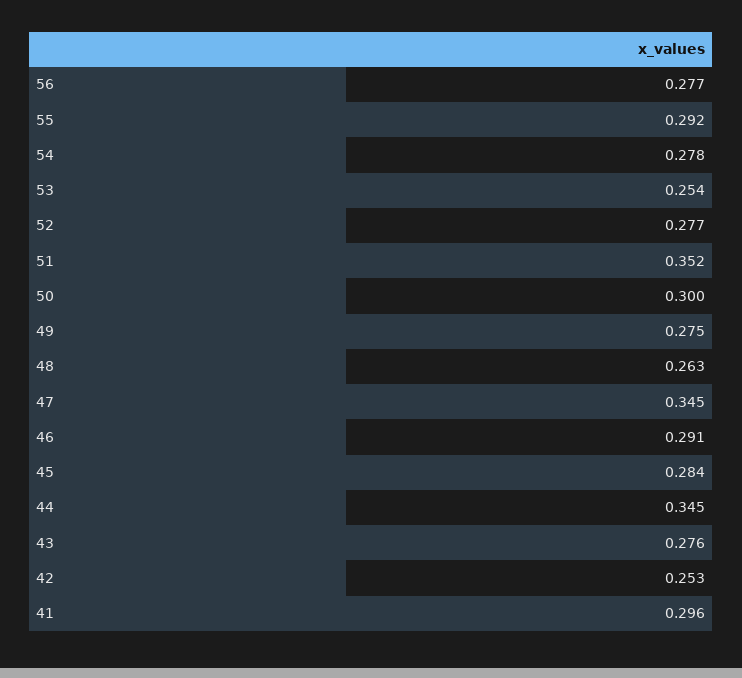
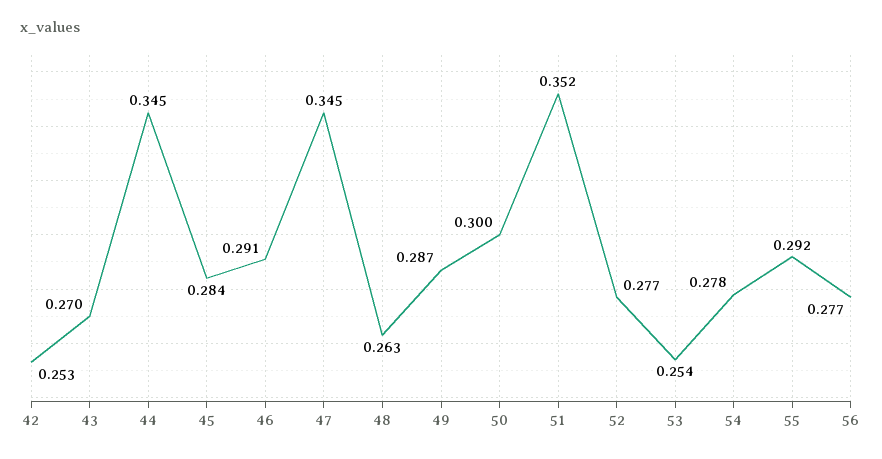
  {
    "56": 0.277,
    "55": 0.292,
    "54": 0.278,
    "53": 0.254,
    "52": 0.277,
    "51": 0.352,
    "50": 0.3,
-   "49": 0.275,
+   "49": 0.287,
    "48": 0.263,
    "47": 0.345,
    "46": 0.291,
    "45": 0.284,
    "44": 0.345,
-   "43": 0.276,
+   "43": 0.27,
-   "42": 0.253,
+   "42": 0.253
-   "41": 0.296
  }

